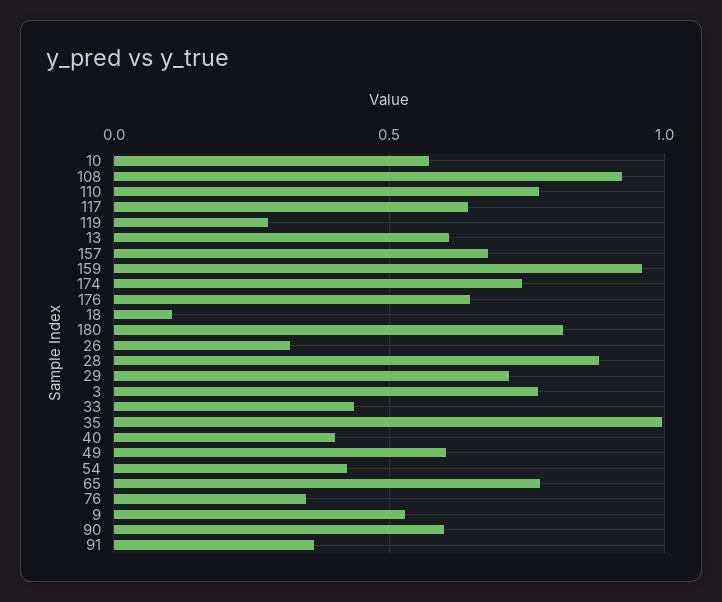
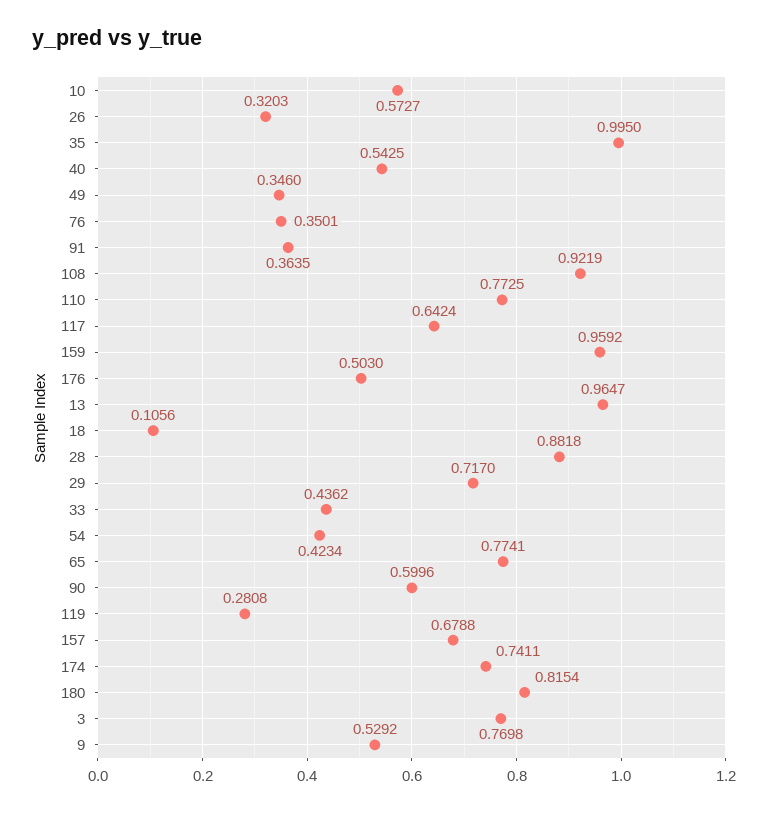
  {
    "10": 0.5727,
    "108": 0.9219,
    "110": 0.7725,
    "117": 0.6424,
    "119": 0.2808,
-   "13": 0.6,
+   "13": 0.9647,
    "157": 0.6788,
    "159": 0.9592,
    "174": 0.7411,
-   "176": 0.65,
+   "176": 0.503,
    "18": 0.1056,
    "180": 0.8154,
    "26": 0.3203,
    "28": 0.8818,
    "29": 0.717,
    "3": 0.7698,
    "33": 0.4362,
    "35": 0.995,
-   "40": 0.4,
+   "40": 0.5425,
-   "49": 0.6,
+   "49": 0.346,
    "54": 0.4234,
    "65": 0.7741,
    "76": 0.3501,
    "9": 0.5292,
    "90": 0.5996,
    "91": 0.3635
  }

